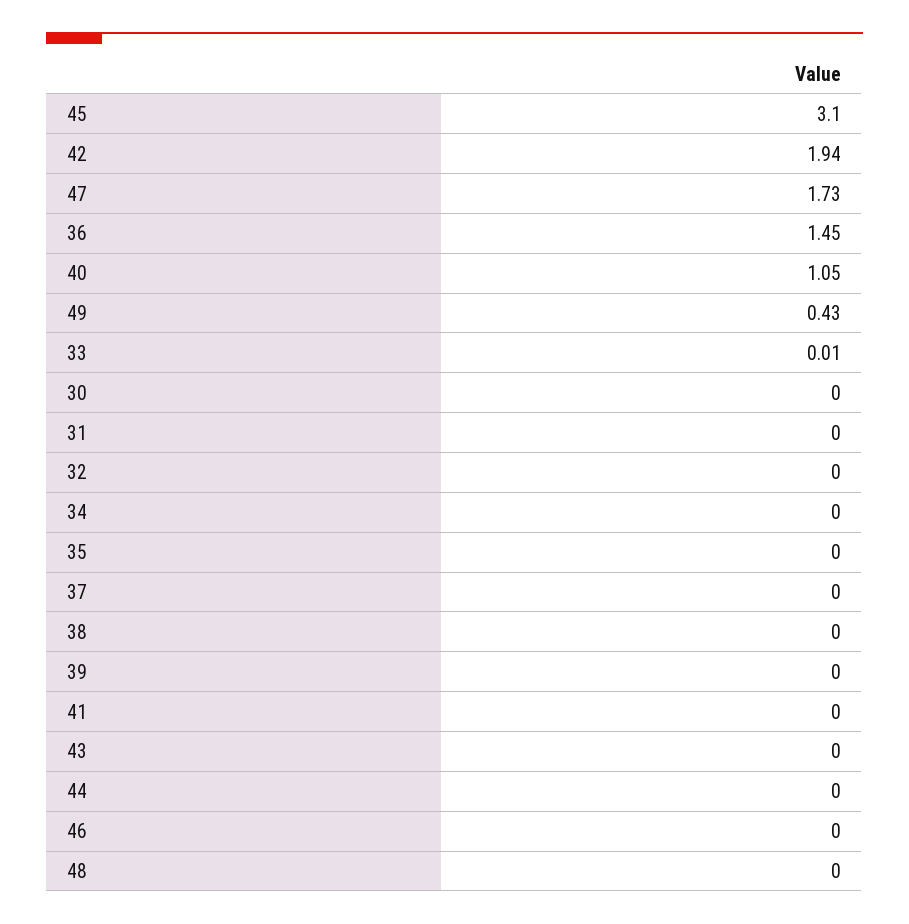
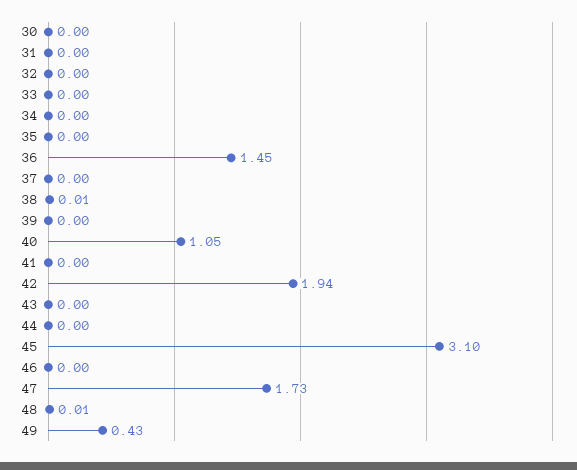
  {
    "45": 3.1,
    "42": 1.94,
    "47": 1.73,
    "36": 1.45,
    "40": 1.05,
    "49": 0.43,
-   "33": 0.01,
+   "33": 0,
    "30": 0,
    "31": 0,
    "32": 0,
    "34": 0,
    "35": 0,
    "37": 0,
-   "38": 0,
+   "38": 0.01,
    "39": 0,
    "41": 0,
    "43": 0,
    "44": 0,
    "46": 0,
-   "48": 0
+   "48": 0.01
  }

